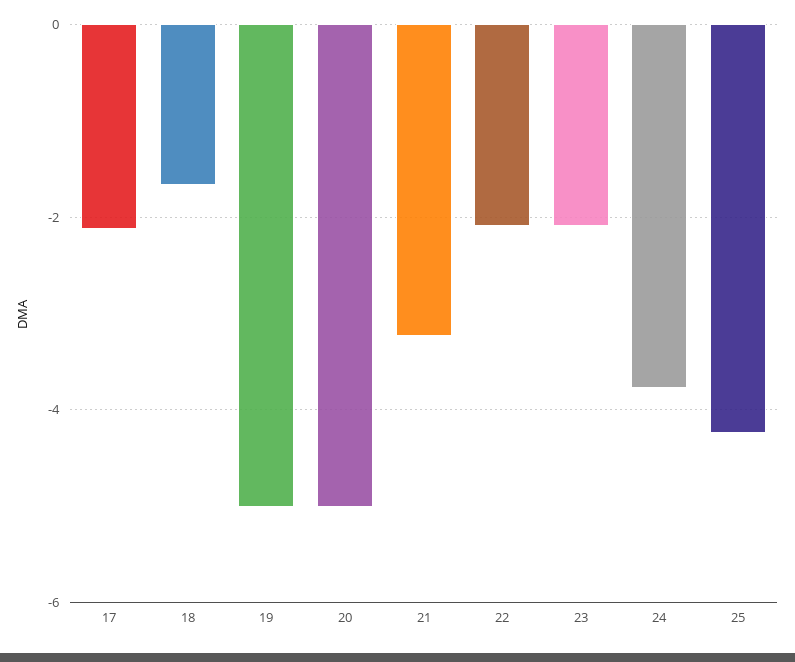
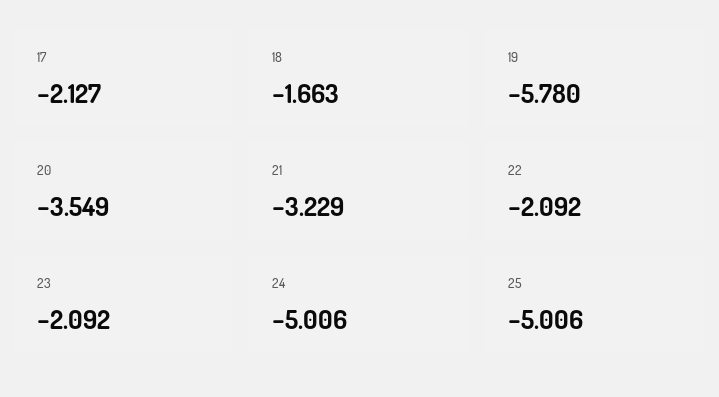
  {
    "17": -2.127,
    "18": -1.663,
-   "19": -5,
+   "19": -5.78,
-   "20": -5,
+   "20": -3.549,
    "21": -3.229,
    "22": -2.092,
    "23": -2.092,
-   "24": -3.8,
+   "24": -5.006,
-   "25": -4.2
+   "25": -5.006
  }

